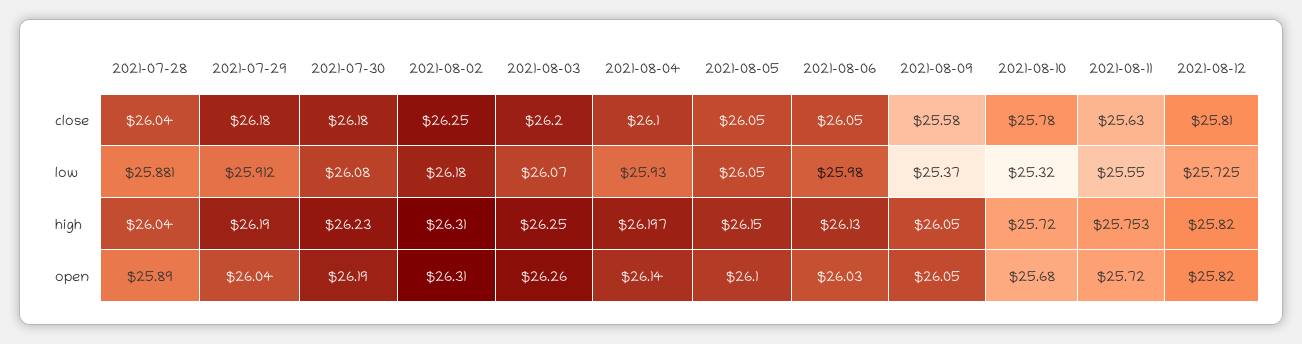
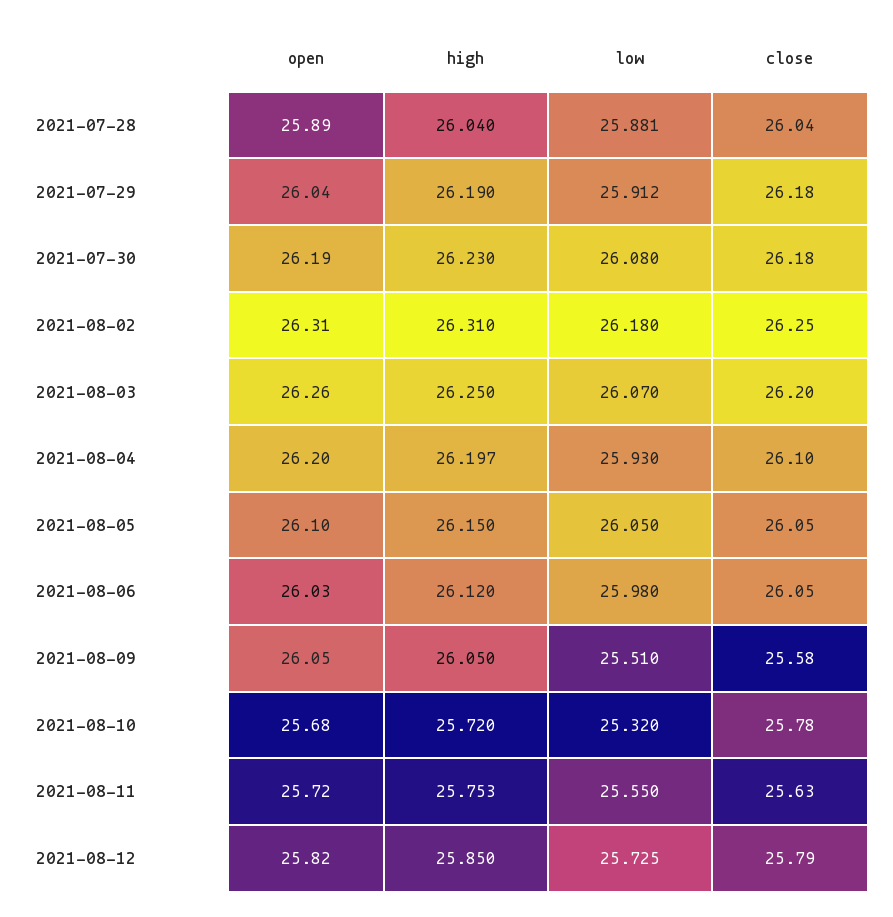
  {
    "2021-07-28": {
      "close": 26.04,
      "low": 25.881,
      "high": 26.04,
      "open": 25.89
    },
    "2021-07-29": {
      "close": 26.18,
      "low": 25.912,
      "high": 26.19,
      "open": 26.04
    },
    "2021-07-30": {
      "close": 26.18,
      "low": 26.08,
      "high": 26.23,
      "open": 26.19
    },
    "2021-08-02": {
      "close": 26.25,
      "low": 26.18,
      "high": 26.31,
      "open": 26.31
    },
    "2021-08-03": {
      "close": 26.2,
      "low": 26.07,
      "high": 26.25,
      "open": 26.26
    },
    "2021-08-04": {
      "close": 26.1,
      "low": 25.93,
      "high": 26.197,
-     "open": 26.14
+     "open": 26.2
    },
    "2021-08-05": {
      "close": 26.05,
      "low": 26.05,
      "high": 26.15,
      "open": 26.1
    },
    "2021-08-06": {
      "close": 26.05,
      "low": 25.98,
-     "high": 26.13,
+     "high": 26.12,
      "open": 26.03
    },
    "2021-08-09": {
      "close": 25.58,
-     "low": 25.37,
+     "low": 25.51,
      "high": 26.05,
      "open": 26.05
    },
    "2021-08-10": {
      "close": 25.78,
      "low": 25.32,
      "high": 25.72,
      "open": 25.68
    },
    "2021-08-11": {
      "close": 25.63,
      "low": 25.55,
      "high": 25.753,
      "open": 25.72
    },
    "2021-08-12": {
-     "close": 25.81,
+     "close": 25.79,
      "low": 25.725,
-     "high": 25.82,
+     "high": 25.85,
      "open": 25.82
    }
  }

